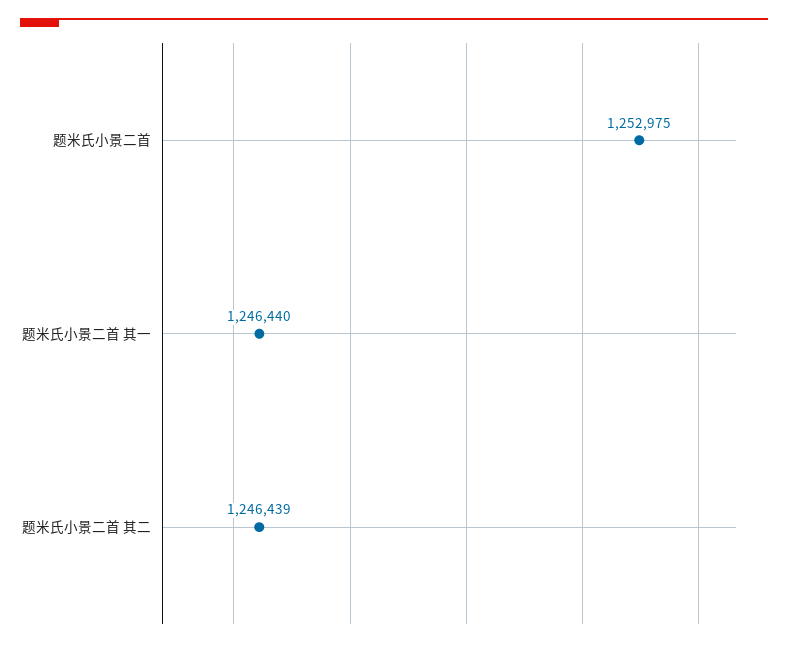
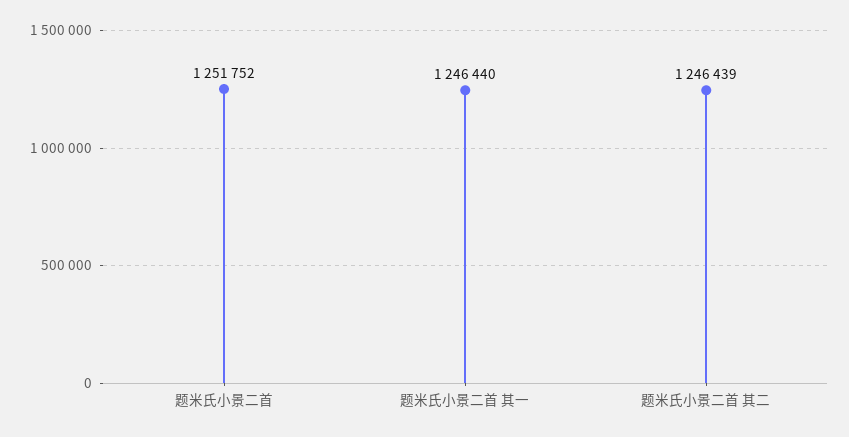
  {
-   "题米氏小景二首": 1252975,
+   "题米氏小景二首": 1251752,
    "题米氏小景二首 其一": 1246440,
    "题米氏小景二首 其二": 1246439
  }

